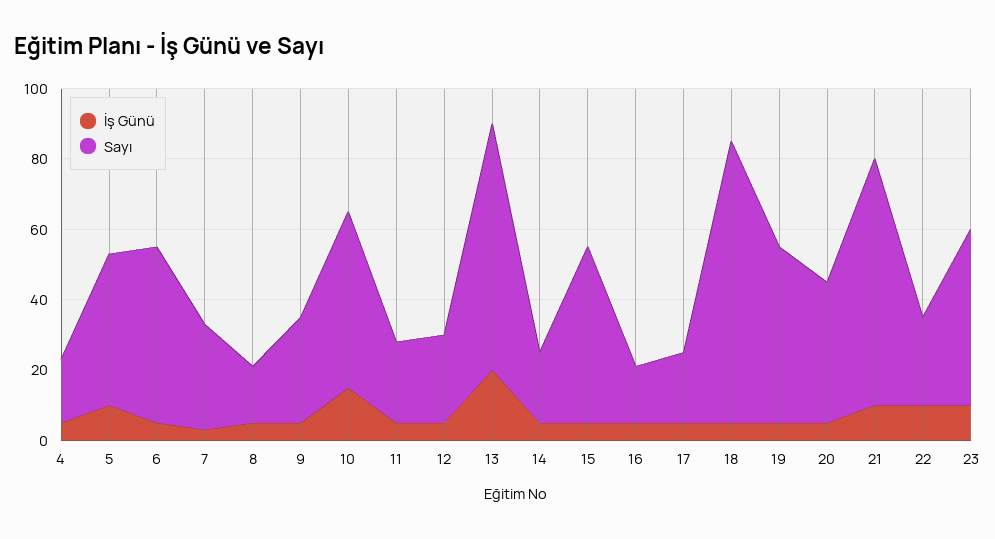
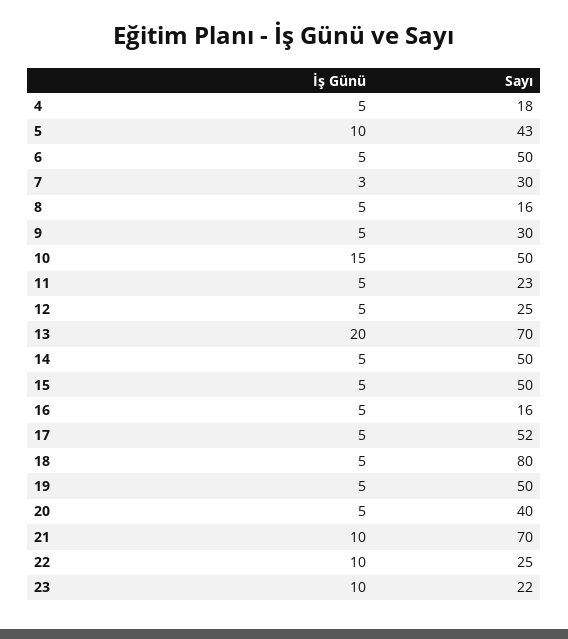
  {
    "İş Günü": {
      "4": 5,
      "5": 10,
      "6": 5,
      "7": 3,
      "8": 5,
      "9": 5,
      "10": 15,
      "11": 5,
      "12": 5,
      "13": 20,
      "14": 5,
      "15": 5,
      "16": 5,
      "17": 5,
      "18": 5,
      "19": 5,
      "20": 5,
      "21": 10,
      "22": 10,
      "23": 10
    },
    "Sayı": {
      "4": 18,
      "5": 43,
      "6": 50,
      "7": 30,
      "8": 16,
      "9": 30,
      "10": 50,
      "11": 23,
      "12": 25,
      "13": 70,
-     "14": 20,
+     "14": 50,
      "15": 50,
      "16": 16,
-     "17": 20,
+     "17": 52,
      "18": 80,
      "19": 50,
      "20": 40,
      "21": 70,
      "22": 25,
-     "23": 50
+     "23": 22
    }
  }

